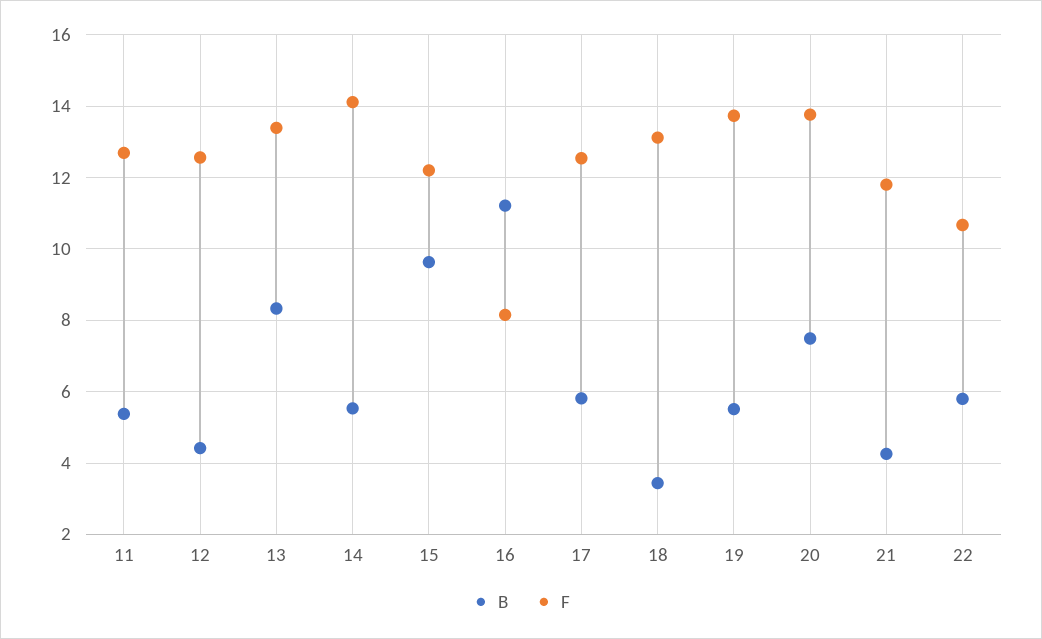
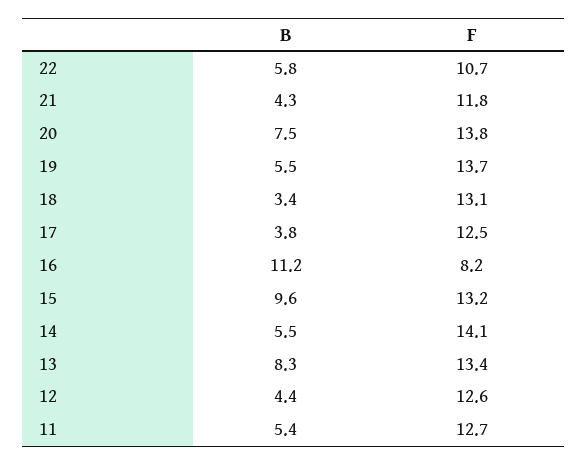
  {
    "B": {
      "11": 5.4,
      "12": 4.4,
      "13": 8.3,
      "14": 5.5,
      "15": 9.6,
      "16": 11.2,
-     "17": 5.8,
+     "17": 3.8,
      "18": 3.4,
      "19": 5.5,
      "20": 7.5,
      "21": 4.3,
      "22": 5.8
    },
    "F": {
      "11": 12.7,
      "12": 12.6,
      "13": 13.4,
      "14": 14.1,
-     "15": 12.2,
+     "15": 13.2,
      "16": 8.2,
      "17": 12.5,
      "18": 13.1,
      "19": 13.7,
      "20": 13.8,
      "21": 11.8,
      "22": 10.7
    }
  }

